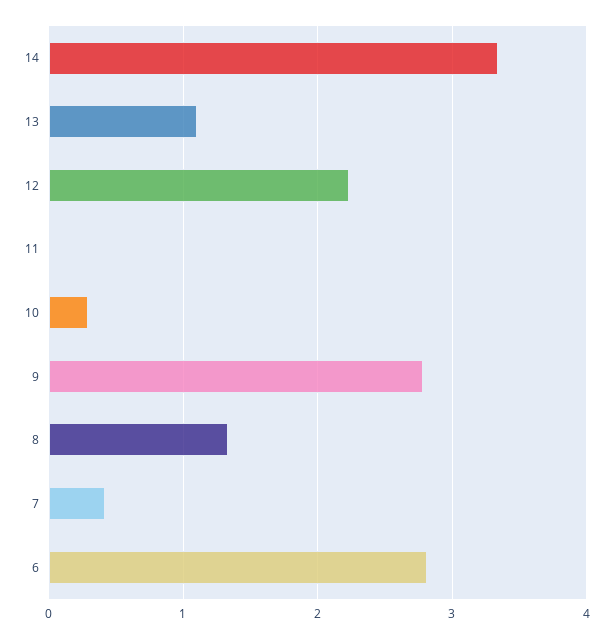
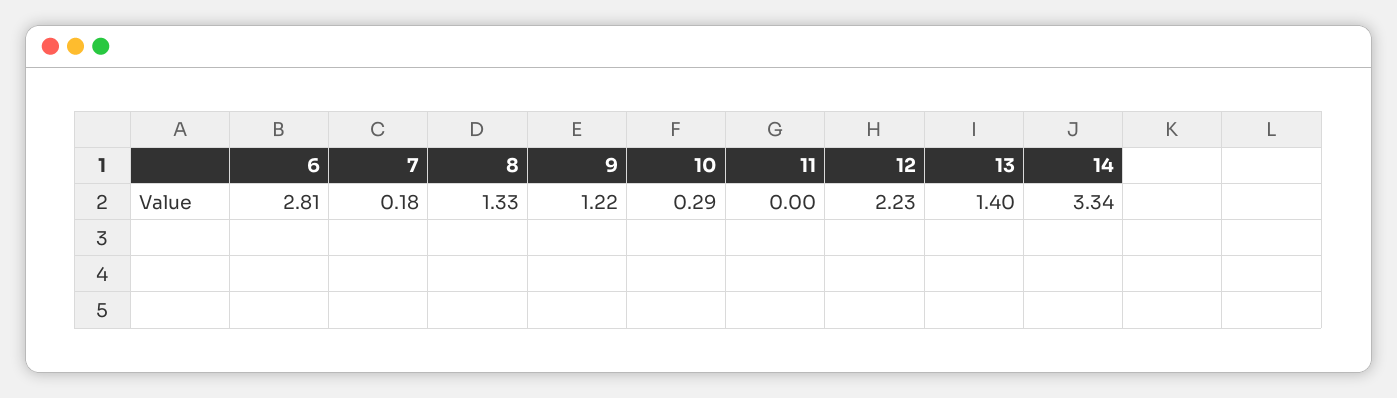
  {
    "14": 3.34,
-   "13": 1.1,
+   "13": 1.4,
    "12": 2.23,
    "11": 0,
    "10": 0.29,
-   "9": 2.8,
+   "9": 1.22,
    "8": 1.33,
-   "7": 0.4,
+   "7": 0.18,
    "6": 2.81
  }

